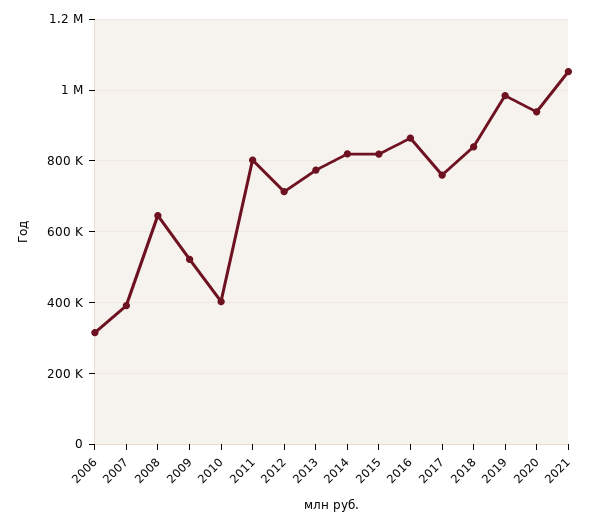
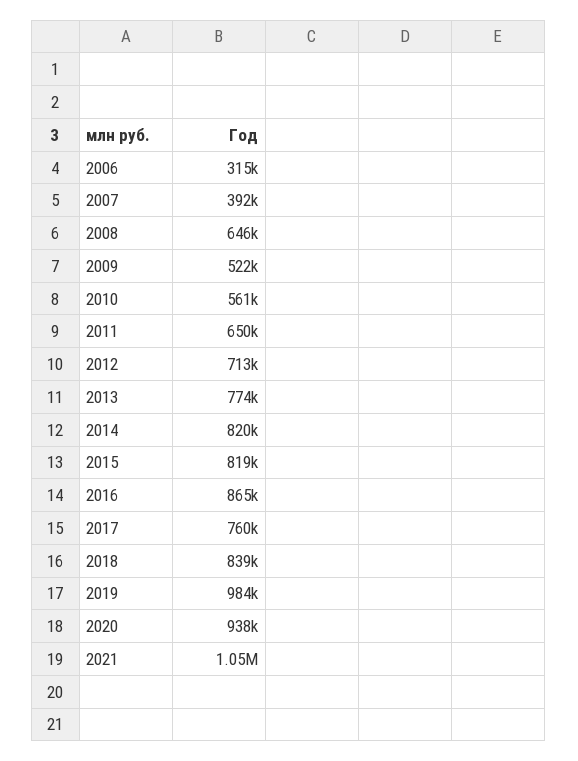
  {
    "2006": 315000,
    "2007": 392000,
    "2008": 646000,
    "2009": 522000,
-   "2010": 400000,
+   "2010": 561000,
-   "2011": 800000,
+   "2011": 650000,
    "2012": 713000,
    "2013": 774000,
    "2014": 820000,
    "2015": 819000,
    "2016": 865000,
    "2017": 760000,
    "2018": 839000,
    "2019": 984000,
    "2020": 938000,
    "2021": 1050000
  }

